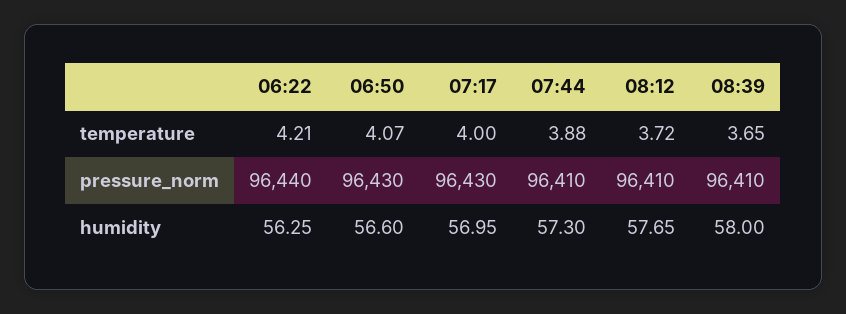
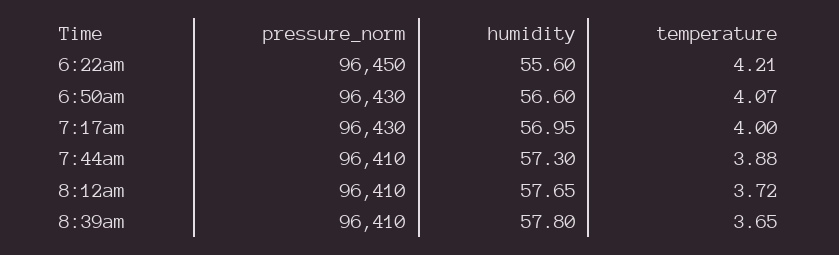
  {
    "06:22": {
      "temperature": 4.21,
-     "pressure_norm": 96440,
+     "pressure_norm": 96450,
-     "humidity": 56.25
+     "humidity": 55.6
    },
    "06:50": {
      "temperature": 4.07,
      "pressure_norm": 96430,
      "humidity": 56.6
    },
    "07:17": {
      "temperature": 4,
      "pressure_norm": 96430,
      "humidity": 56.95
    },
    "07:44": {
      "temperature": 3.88,
      "pressure_norm": 96410,
      "humidity": 57.3
    },
    "08:12": {
      "temperature": 3.72,
      "pressure_norm": 96410,
      "humidity": 57.65
    },
    "08:39": {
      "temperature": 3.65,
      "pressure_norm": 96410,
-     "humidity": 58
+     "humidity": 57.8
    }
  }

